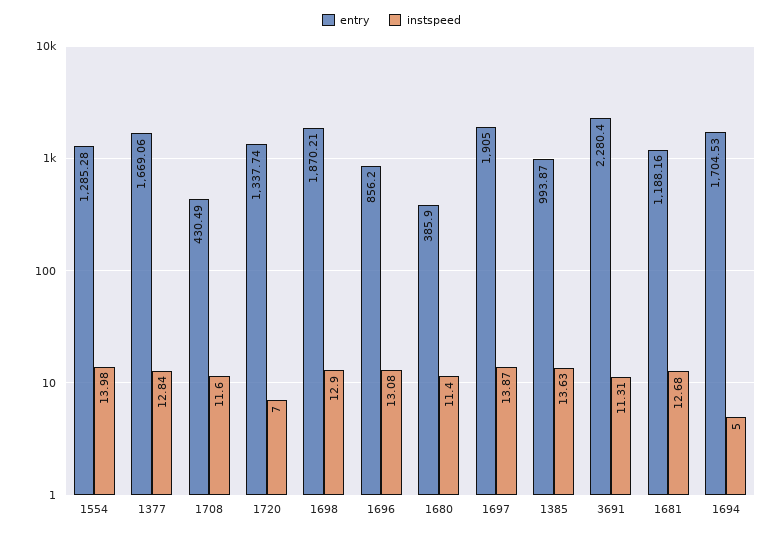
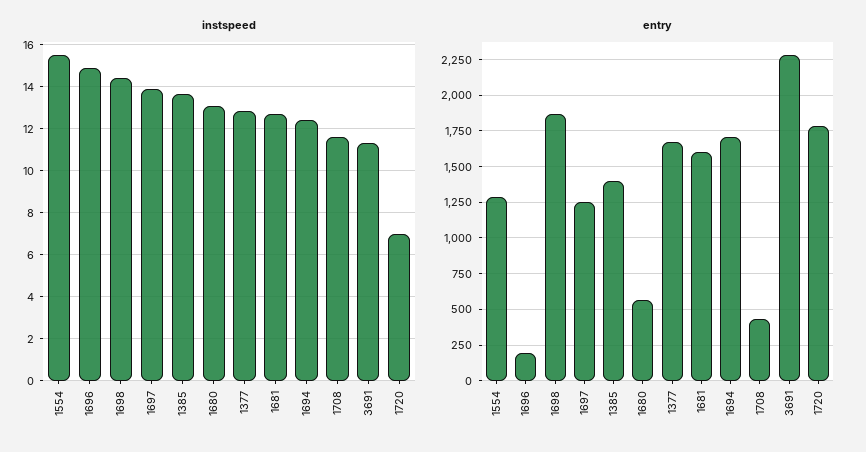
  {
    "entry": {
      "1554": 1285.28,
      "1377": 1669.06,
      "1708": 430.49,
-     "1720": 1337.74,
+     "1720": 1800,
      "1698": 1870.21,
-     "1696": 856.2,
+     "1696": 200,
-     "1680": 385.9,
+     "1680": 550,
-     "1697": 1905,
+     "1697": 1250,
-     "1385": 993.87,
+     "1385": 1400,
      "3691": 2280.4,
-     "1681": 1188.16,
+     "1681": 1600,
      "1694": 1704.53
    },
    "instspeed": {
-     "1554": 13.98,
+     "1554": 15.5,
      "1377": 12.84,
      "1708": 11.6,
      "1720": 7,
-     "1698": 12.9,
+     "1698": 14.5,
-     "1696": 13.08,
+     "1696": 15,
-     "1680": 11.4,
+     "1680": 13,
      "1697": 13.87,
      "1385": 13.63,
      "3691": 11.31,
      "1681": 12.68,
-     "1694": 5
+     "1694": 12.5
    }
  }

